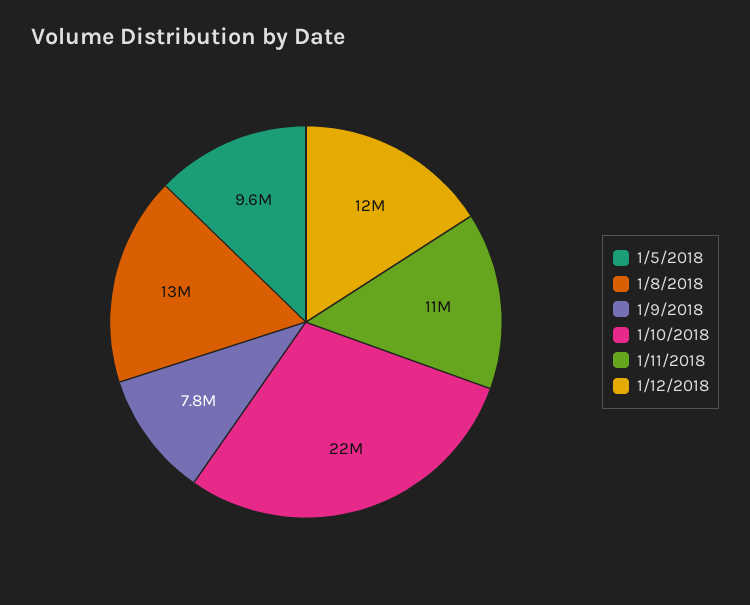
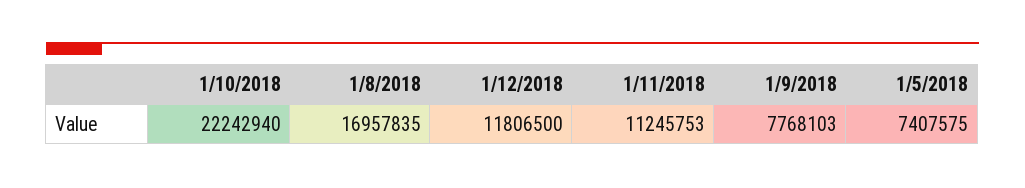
  {
-   "1/5/2018": 9600000,
+   "1/5/2018": 7407575,
-   "1/8/2018": 13000000,
+   "1/8/2018": 16957835,
    "1/9/2018": 7768103,
    "1/10/2018": 22242940,
    "1/11/2018": 11245753,
    "1/12/2018": 11806500
  }

